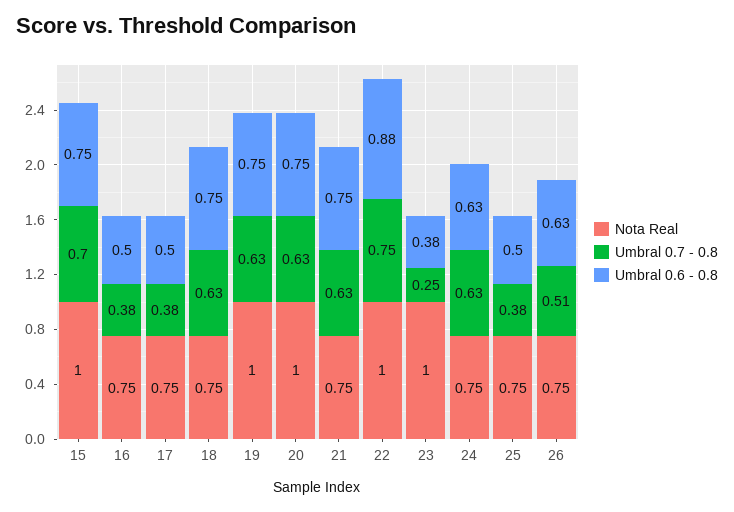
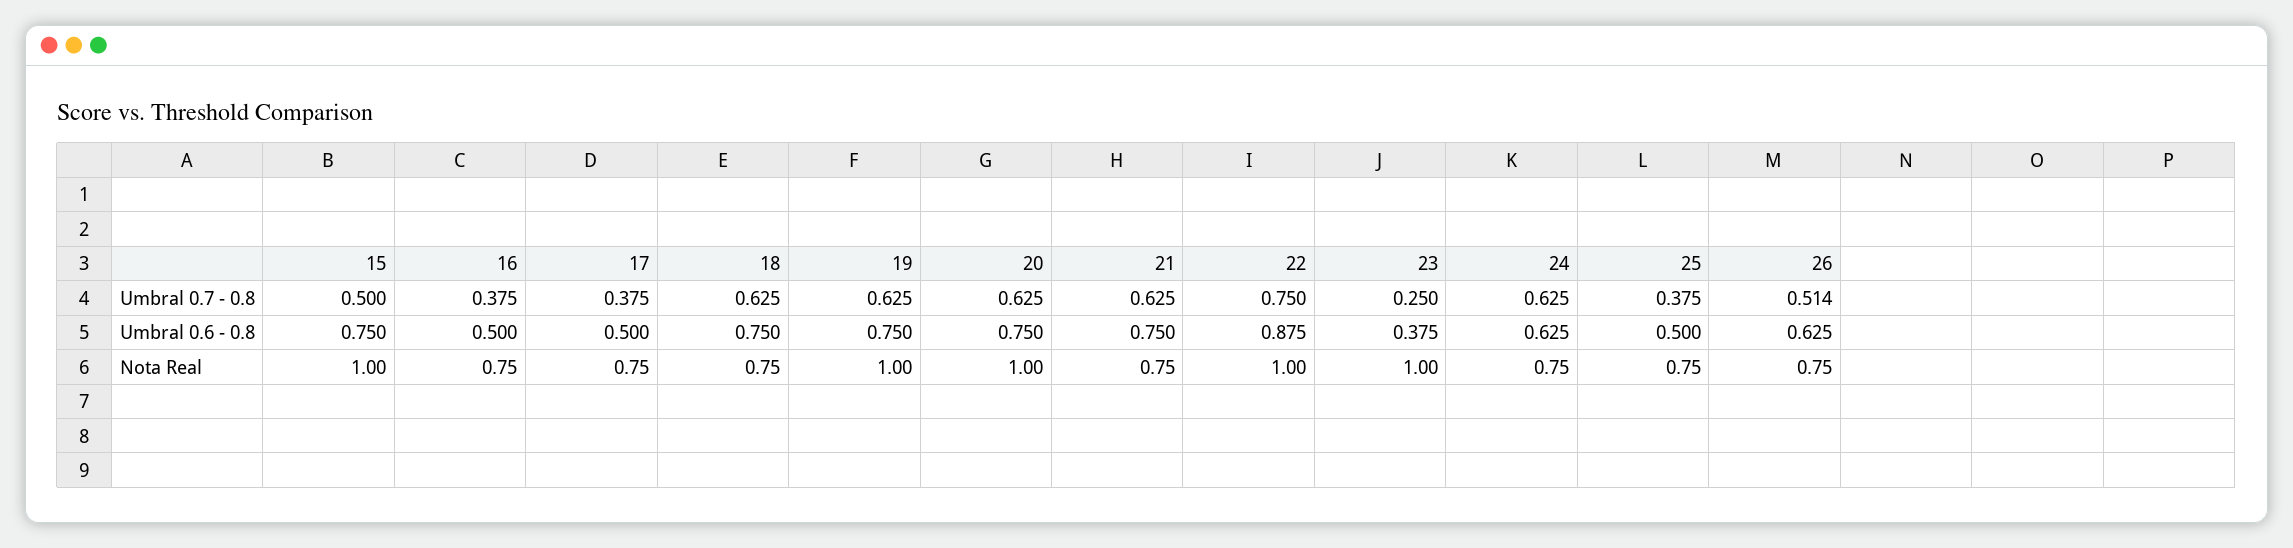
  {
    "Nota Real": {
      "15": 1,
      "16": 0.75,
      "17": 0.75,
      "18": 0.75,
      "19": 1,
      "20": 1,
      "21": 0.75,
      "22": 1,
      "23": 1,
      "24": 0.75,
      "25": 0.75,
      "26": 0.75
    },
    "Umbral 0.7 - 0.8": {
-     "15": 0.7,
+     "15": 0.5,
      "16": 0.375,
      "17": 0.375,
      "18": 0.625,
      "19": 0.625,
      "20": 0.625,
      "21": 0.625,
      "22": 0.75,
      "23": 0.25,
      "24": 0.625,
      "25": 0.375,
      "26": 0.514
    },
    "Umbral 0.6 - 0.8": {
      "15": 0.75,
      "16": 0.5,
      "17": 0.5,
      "18": 0.75,
      "19": 0.75,
      "20": 0.75,
      "21": 0.75,
      "22": 0.875,
      "23": 0.375,
      "24": 0.625,
      "25": 0.5,
      "26": 0.625
    }
  }

